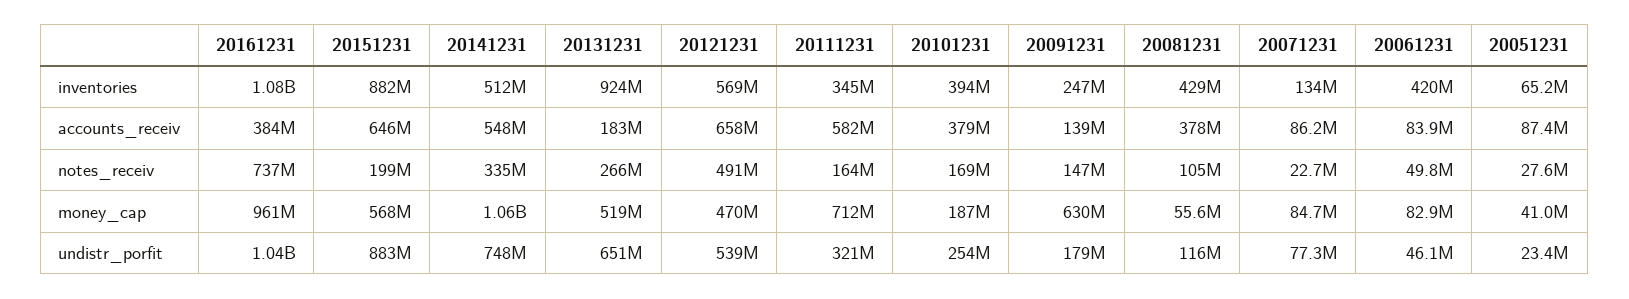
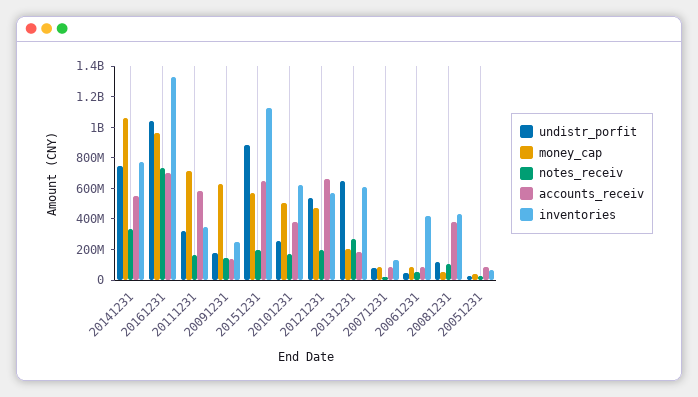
  {
    "inventories": {
-     "20161231": 1080000000,
+     "20161231": 1300000000,
-     "20151231": 882000000,
+     "20151231": 1100000000,
-     "20141231": 512000000,
+     "20141231": 800000000,
-     "20131231": 924000000,
+     "20131231": 600000000,
      "20121231": 569000000,
      "20111231": 345000000,
-     "20101231": 394000000,
+     "20101231": 600000000,
      "20091231": 247000000,
      "20081231": 429000000,
      "20071231": 134000000,
      "20061231": 420000000,
      "20051231": 65200000
    },
    "accounts_receiv": {
-     "20161231": 384000000,
+     "20161231": 700000000,
      "20151231": 646000000,
      "20141231": 548000000,
      "20131231": 183000000,
      "20121231": 658000000,
      "20111231": 582000000,
      "20101231": 379000000,
      "20091231": 139000000,
      "20081231": 378000000,
      "20071231": 86200000,
      "20061231": 83900000,
      "20051231": 87400000
    },
    "notes_receiv": {
      "20161231": 737000000,
      "20151231": 199000000,
      "20141231": 335000000,
      "20131231": 266000000,
-     "20121231": 491000000,
+     "20121231": 200000000,
      "20111231": 164000000,
      "20101231": 169000000,
      "20091231": 147000000,
      "20081231": 105000000,
      "20071231": 22700000,
      "20061231": 49800000,
      "20051231": 27600000
    },
    "money_cap": {
      "20161231": 961000000,
      "20151231": 568000000,
      "20141231": 1060000000,
-     "20131231": 519000000,
+     "20131231": 200000000,
      "20121231": 470000000,
      "20111231": 712000000,
-     "20101231": 187000000,
+     "20101231": 500000000,
      "20091231": 630000000,
      "20081231": 55600000,
      "20071231": 84700000,
      "20061231": 82900000,
      "20051231": 41000000
    },
    "undistr_porfit": {
      "20161231": 1040000000,
      "20151231": 883000000,
      "20141231": 748000000,
      "20131231": 651000000,
      "20121231": 539000000,
      "20111231": 321000000,
      "20101231": 254000000,
      "20091231": 179000000,
      "20081231": 116000000,
      "20071231": 77300000,
      "20061231": 46100000,
      "20051231": 23400000
    }
  }

